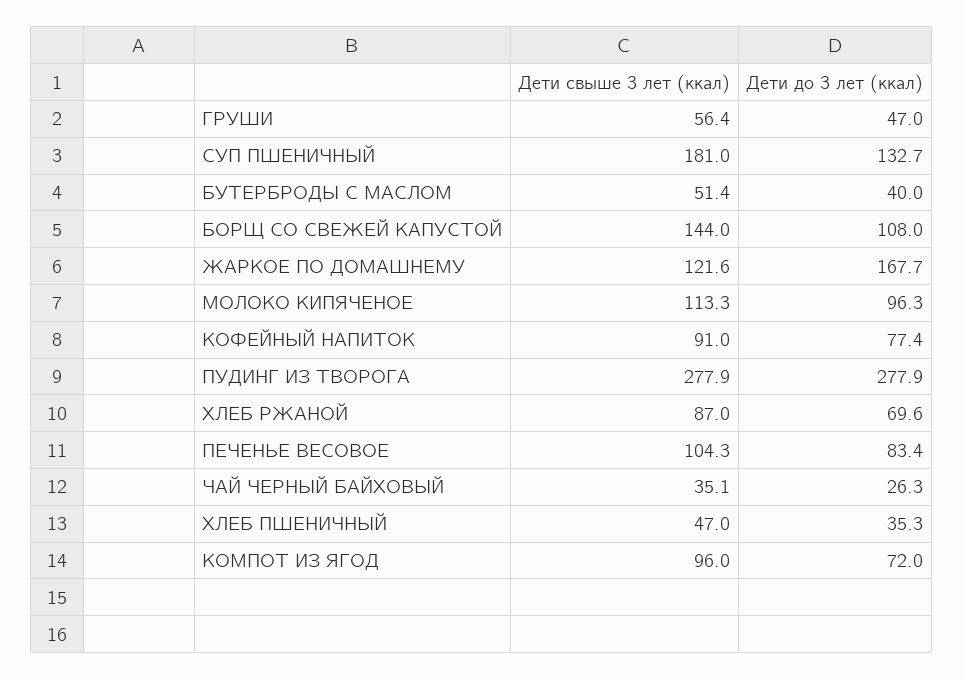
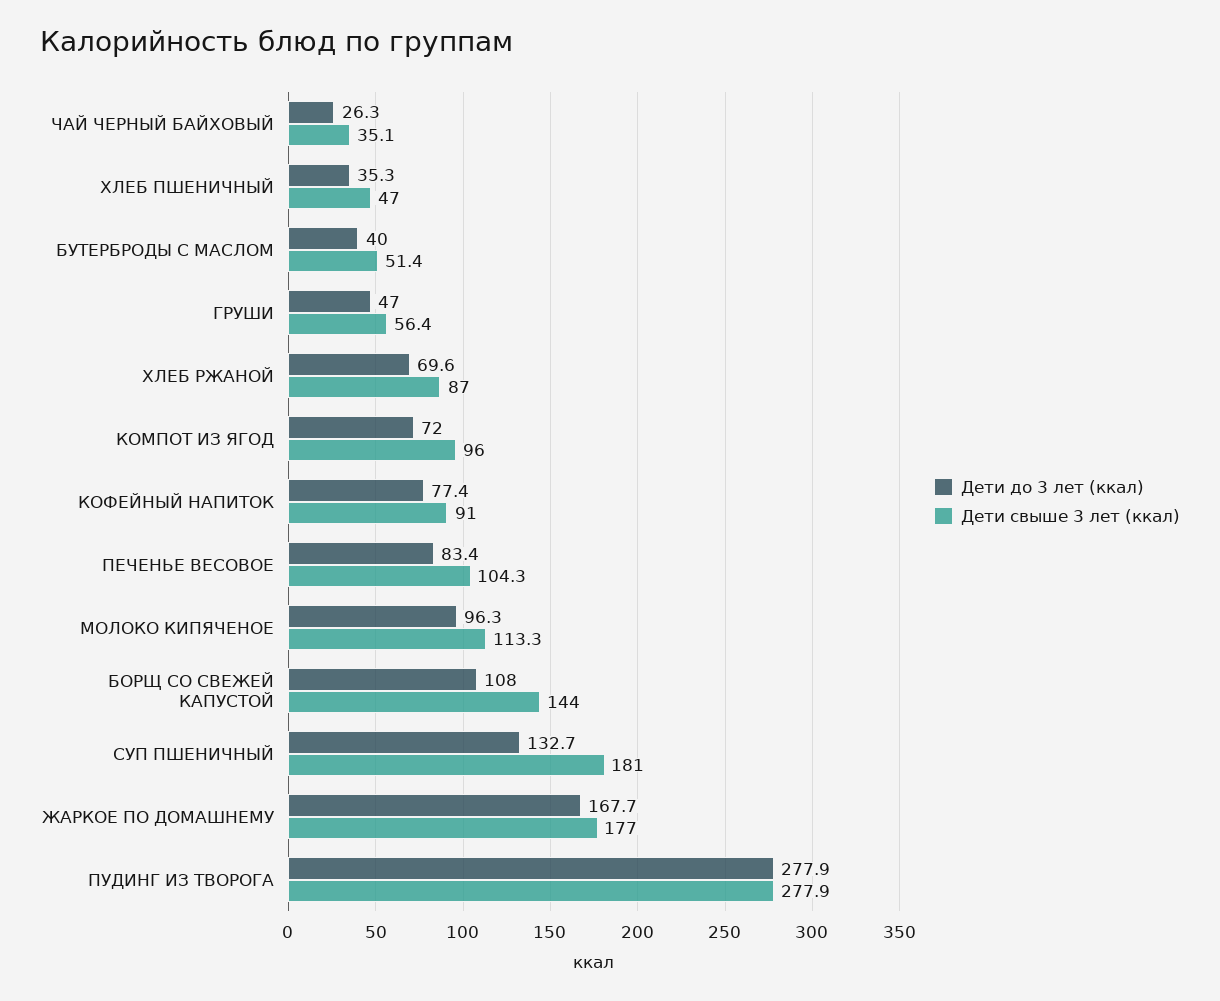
  {
    "Дети свыше 3 лет (ккал)": {
      "ГРУШИ": 56.4,
      "СУП ПШЕНИЧНЫЙ": 181,
      "БУТЕРБРОДЫ С МАСЛОМ": 51.4,
      "БОРЩ СО СВЕЖЕЙ КАПУСТОЙ": 144,
-     "ЖАРКОЕ ПО ДОМАШНЕМУ": 121.6,
+     "ЖАРКОЕ ПО ДОМАШНЕМУ": 177,
      "МОЛОКО КИПЯЧЕНОЕ": 113.3,
      "КОФЕЙНЫЙ НАПИТОК": 91,
      "ПУДИНГ ИЗ ТВОРОГА": 277.9,
      "ХЛЕБ РЖАНОЙ": 87,
      "ПЕЧЕНЬЕ ВЕСОВОЕ": 104.3,
      "ЧАЙ ЧЕРНЫЙ БАЙХОВЫЙ": 35.1,
      "ХЛЕБ ПШЕНИЧНЫЙ": 47,
      "КОМПОТ ИЗ ЯГОД": 96
    },
    "Дети до 3 лет (ккал)": {
      "ГРУШИ": 47,
      "СУП ПШЕНИЧНЫЙ": 132.7,
      "БУТЕРБРОДЫ С МАСЛОМ": 40,
      "БОРЩ СО СВЕЖЕЙ КАПУСТОЙ": 108,
      "ЖАРКОЕ ПО ДОМАШНЕМУ": 167.7,
      "МОЛОКО КИПЯЧЕНОЕ": 96.3,
      "КОФЕЙНЫЙ НАПИТОК": 77.4,
      "ПУДИНГ ИЗ ТВОРОГА": 277.9,
      "ХЛЕБ РЖАНОЙ": 69.6,
      "ПЕЧЕНЬЕ ВЕСОВОЕ": 83.4,
      "ЧАЙ ЧЕРНЫЙ БАЙХОВЫЙ": 26.3,
      "ХЛЕБ ПШЕНИЧНЫЙ": 35.3,
      "КОМПОТ ИЗ ЯГОД": 72
    }
  }

